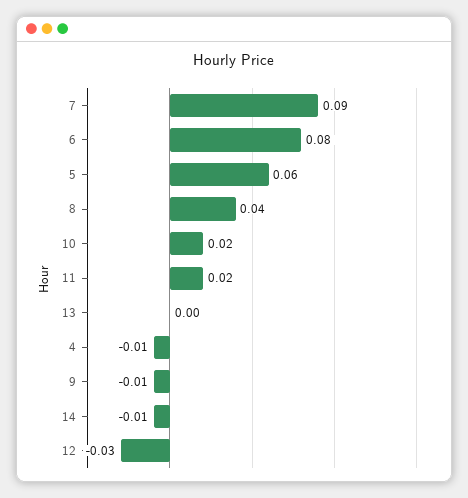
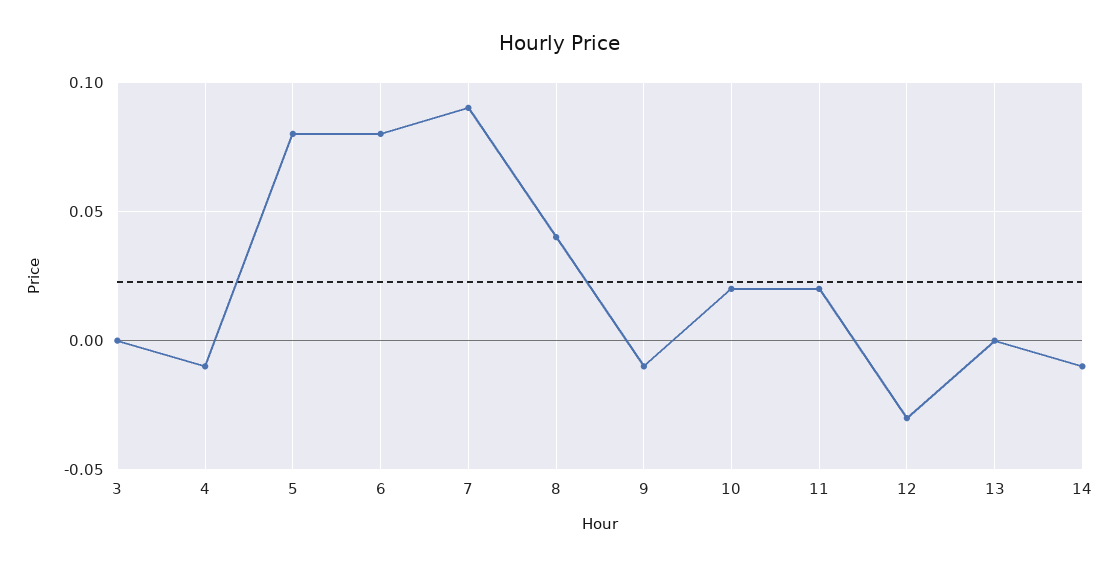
  {
    "7": 0.09,
    "6": 0.08,
-   "5": 0.06,
+   "5": 0.08,
    "8": 0.04,
    "10": 0.02,
    "11": 0.02,
    "13": 0,
    "4": -0.01,
    "9": -0.01,
    "14": -0.01,
-   "12": -0.03
+   "12": -0.03,
+   "3": 0
  }

